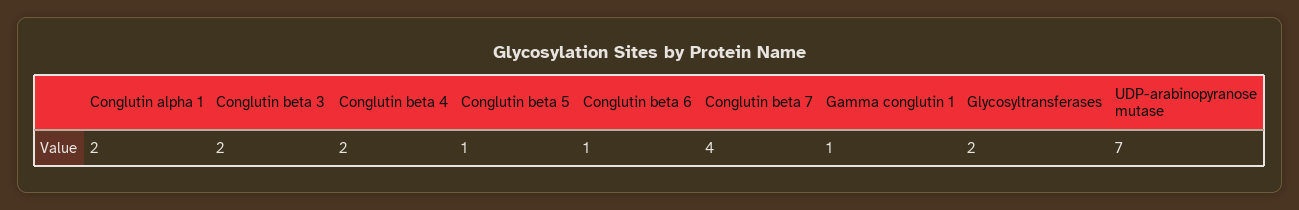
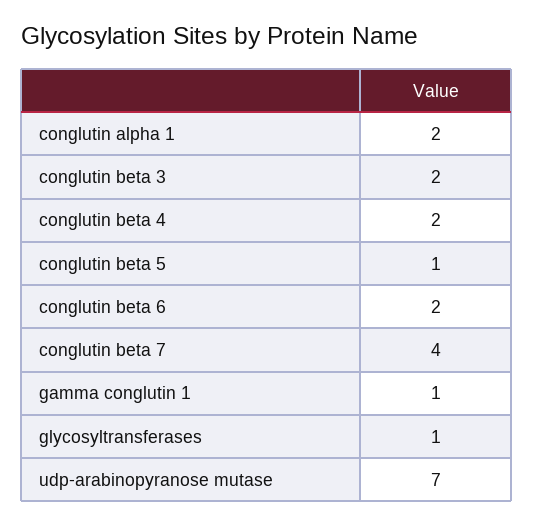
  {
    "Conglutin alpha 1": 2,
    "Conglutin beta 3": 2,
    "Conglutin beta 4": 2,
    "Conglutin beta 5": 1,
-   "Conglutin beta 6": 1,
+   "Conglutin beta 6": 2,
    "Conglutin beta 7": 4,
    "Gamma conglutin 1": 1,
-   "Glycosyltransferases": 2,
+   "Glycosyltransferases": 1,
    "UDP-arabinopyranose mutase": 7
  }

